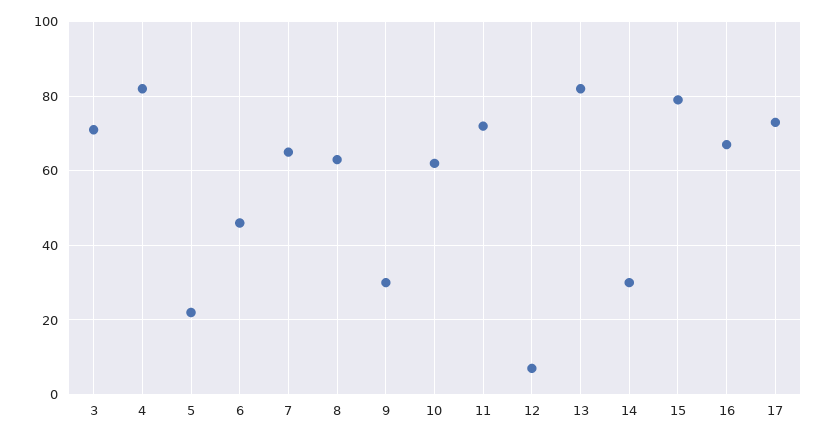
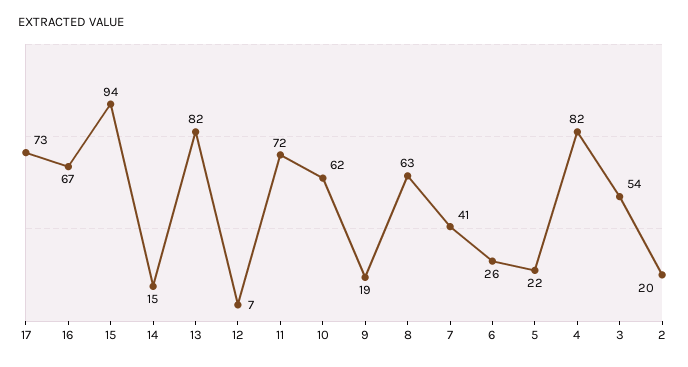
  {
-   "3": 70,
+   "3": 54,
    "4": 82,
    "5": 22,
-   "6": 45,
+   "6": 26,
-   "7": 65,
+   "7": 41,
    "8": 63,
-   "9": 30,
+   "9": 19,
    "10": 62,
    "11": 72,
    "12": 7,
    "13": 82,
-   "14": 30,
+   "14": 15,
-   "15": 80,
+   "15": 94,
    "16": 67,
-   "17": 73
+   "17": 73,
+   "2": 20
  }

